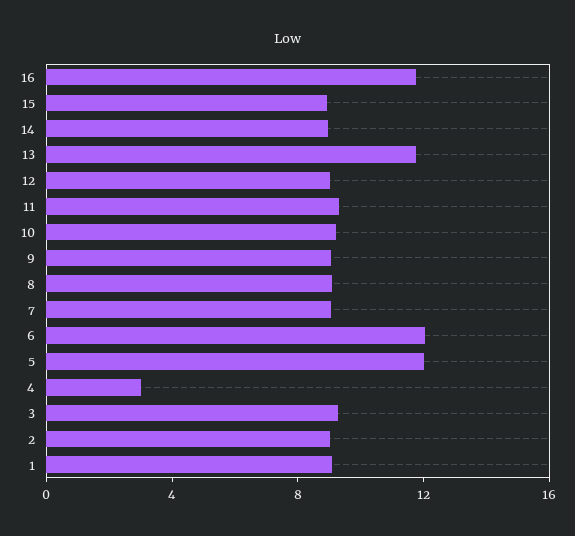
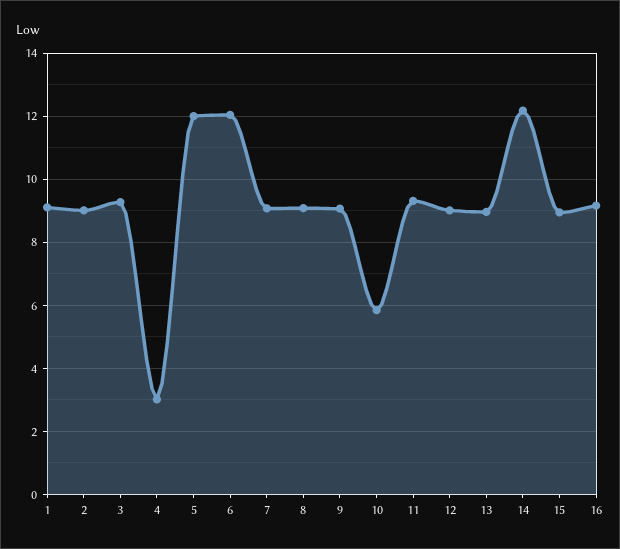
  {
-   "16": 12,
+   "16": 9.2,
    "15": 9,
-   "14": 9,
+   "14": 12.2,
-   "13": 12,
+   "13": 9,
    "12": 9,
    "11": 9.4,
-   "10": 9,
+   "10": 5.8,
    "9": 9,
    "8": 9,
    "7": 9,
    "6": 12,
    "5": 12,
    "4": 3,
    "3": 9.2,
    "2": 9,
    "1": 9.2
  }

